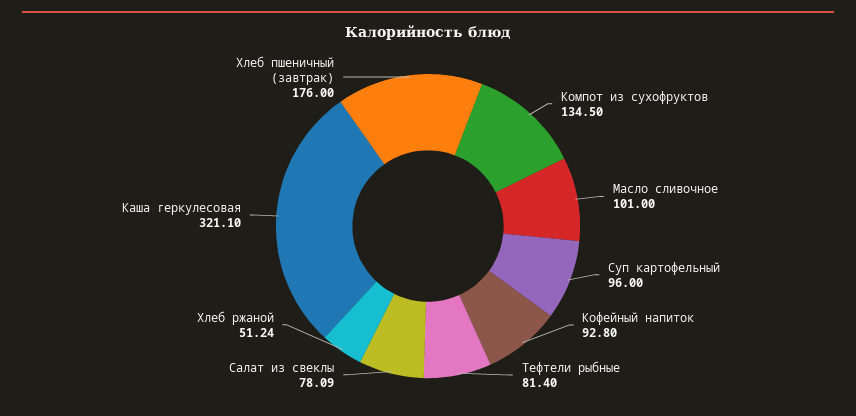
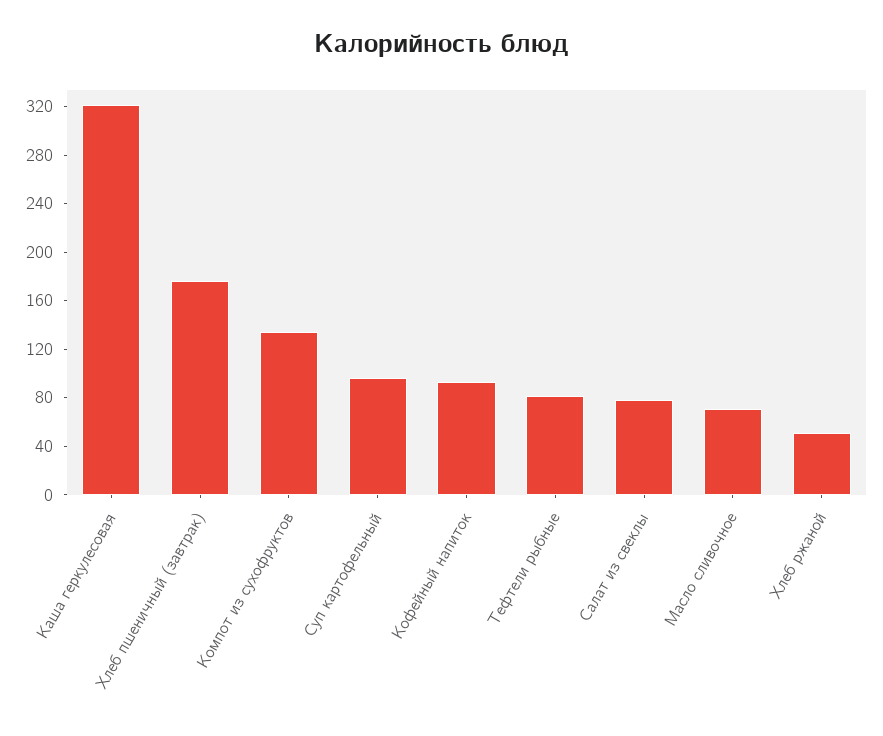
  {
    "Компот из сухофруктов": 134.5,
-   "Масло сливочное": 101,
+   "Масло сливочное": 70,
    "Суп картофельный": 96,
    "Кофейный напиток": 92.8,
    "Тефтели рыбные": 81.4,
    "Салат из свеклы": 78.09,
    "Хлеб ржаной": 51.24,
    "Каша геркулесовая": 321.1,
    "Хлеб пшеничный (завтрак)": 176
  }

